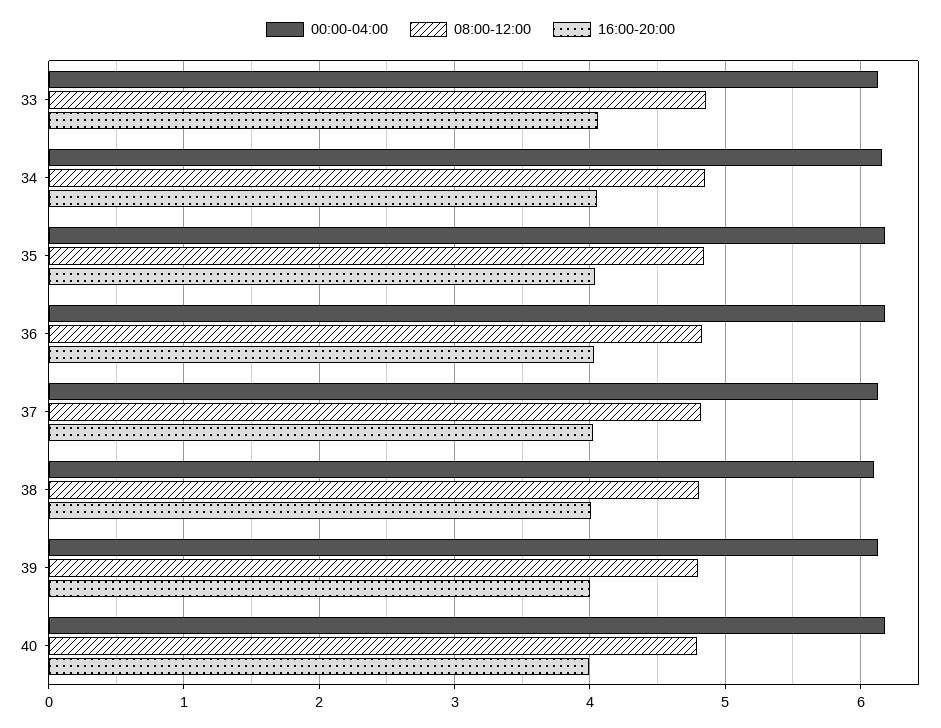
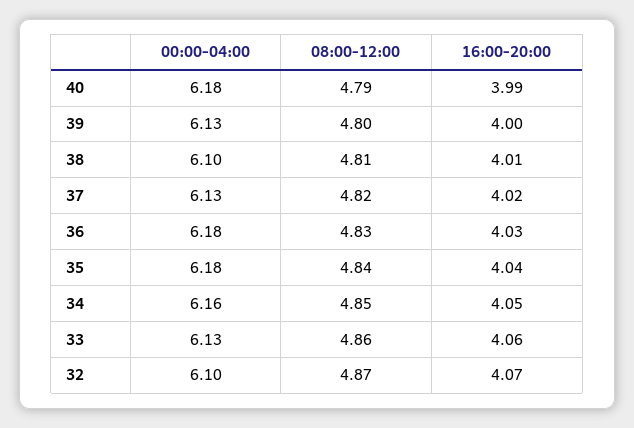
  {
    "00:00-04:00": {
      "33": 6.13,
      "34": 6.16,
      "35": 6.18,
      "36": 6.18,
      "37": 6.13,
      "38": 6.1,
      "39": 6.13,
-     "40": 6.18
+     "40": 6.18,
+     "32": 6.1
    },
    "08:00-12:00": {
      "33": 4.86,
      "34": 4.85,
      "35": 4.84,
      "36": 4.83,
      "37": 4.82,
      "38": 4.81,
      "39": 4.8,
-     "40": 4.79
+     "40": 4.79,
+     "32": 4.87
    },
    "16:00-20:00": {
      "33": 4.06,
      "34": 4.05,
      "35": 4.04,
      "36": 4.03,
      "37": 4.02,
      "38": 4.01,
      "39": 4,
-     "40": 3.99
+     "40": 3.99,
+     "32": 4.07
    }
  }

